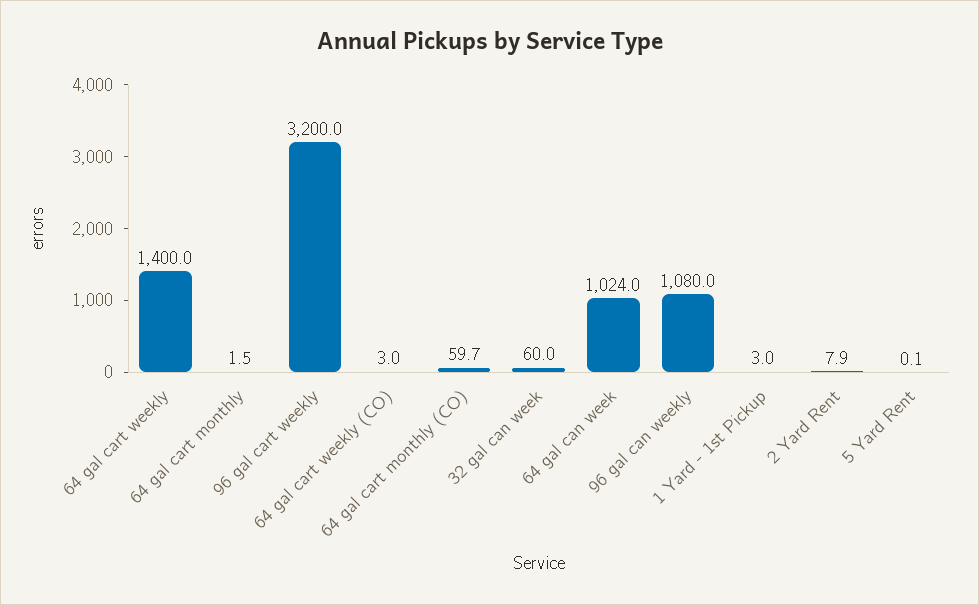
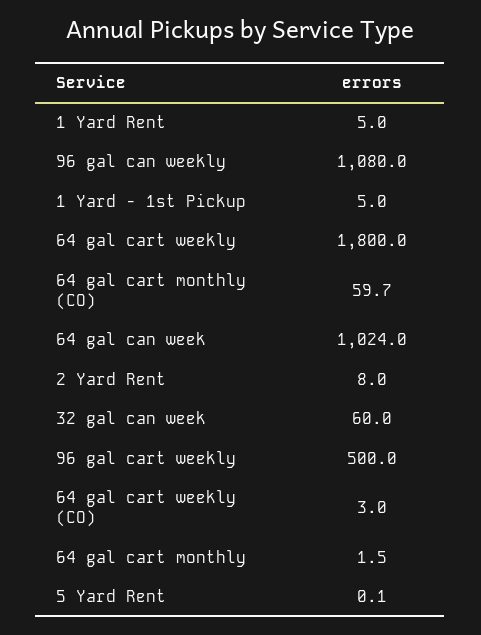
  {
-   "64 gal cart weekly": 1400,
+   "64 gal cart weekly": 1800,
    "64 gal cart monthly": 1.5,
-   "96 gal cart weekly": 3200,
+   "96 gal cart weekly": 500,
    "64 gal cart weekly (CO)": 3,
    "64 gal cart monthly (CO)": 59.7,
    "32 gal can week": 60,
    "64 gal can week": 1024,
    "96 gal can weekly": 1080,
-   "1 Yard - 1st Pickup": 3,
+   "1 Yard - 1st Pickup": 5,
-   "2 Yard Rent": 7.9,
+   "2 Yard Rent": 8,
-   "5 Yard Rent": 0.1
+   "5 Yard Rent": 0.1,
+   "1 Yard Rent": 5
  }

